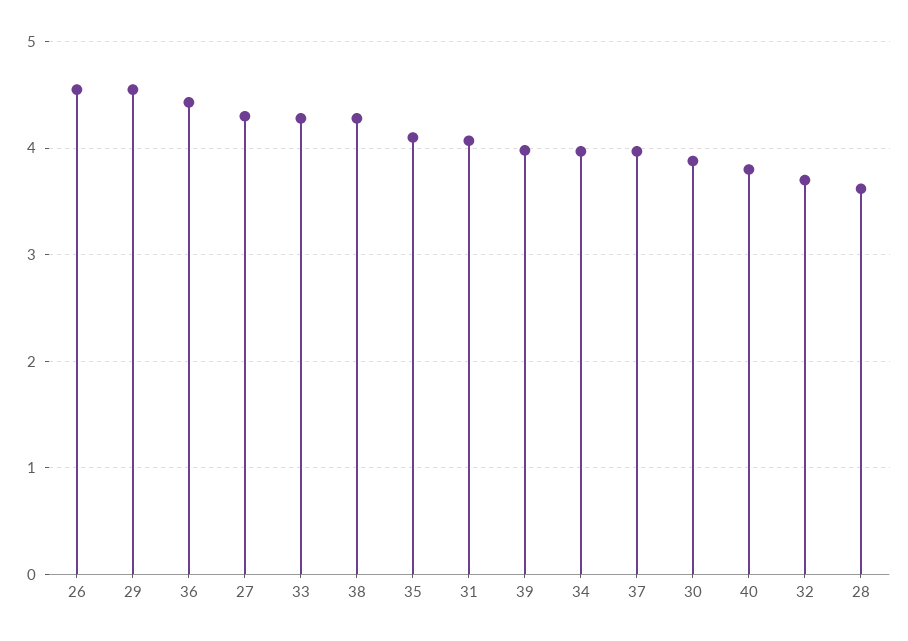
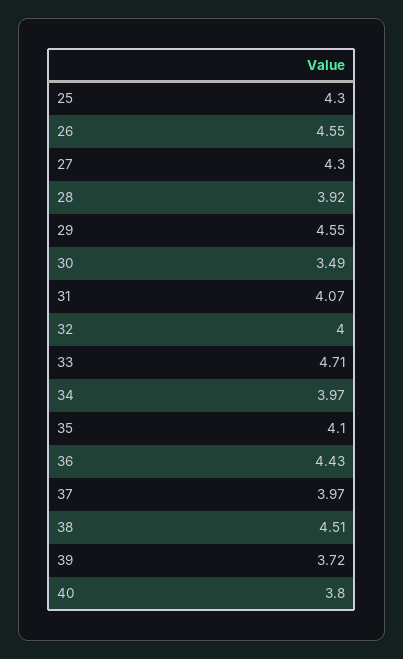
  {
    "26": 4.55,
    "29": 4.55,
    "36": 4.43,
    "27": 4.3,
-   "33": 4.3,
+   "33": 4.71,
-   "38": 4.3,
+   "38": 4.51,
    "35": 4.1,
    "31": 4.07,
-   "39": 4,
+   "39": 3.72,
    "34": 3.97,
    "37": 3.97,
-   "30": 3.9,
+   "30": 3.49,
    "40": 3.8,
-   "32": 3.7,
+   "32": 4,
-   "28": 3.6
+   "28": 3.92,
+   "25": 4.3
  }

